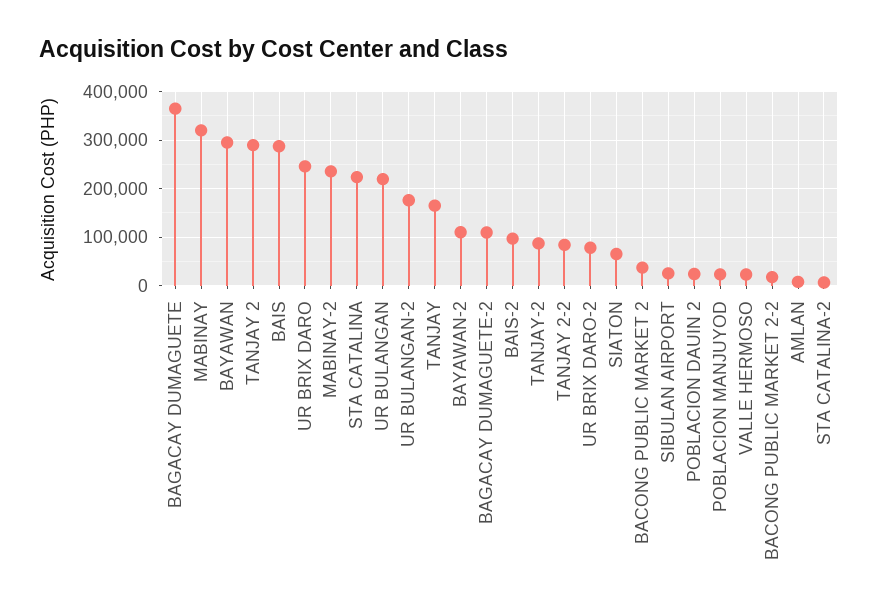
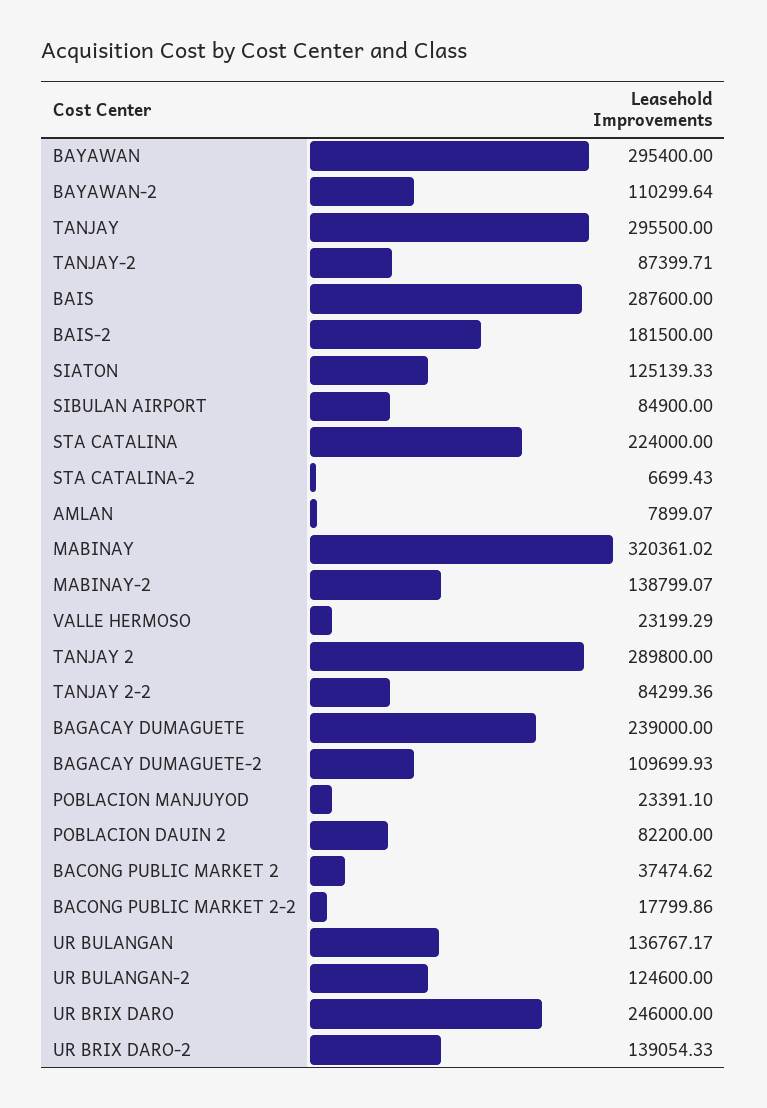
  {
-   "BAGACAY DUMAGUETE": 360000,
+   "BAGACAY DUMAGUETE": 239000,
    "MABINAY": 320361.02,
    "BAYAWAN": 295400,
    "TANJAY 2": 289800,
    "BAIS": 287600,
    "UR BRIX DARO": 246000,
-   "MABINAY-2": 240000,
+   "MABINAY-2": 138799.07,
    "STA CATALINA": 224000,
-   "UR BULANGAN": 220000,
+   "UR BULANGAN": 136767.17,
-   "UR BULANGAN-2": 180000,
+   "UR BULANGAN-2": 124600,
-   "TANJAY": 160000,
+   "TANJAY": 295500,
    "BAYAWAN-2": 110299.64,
    "BAGACAY DUMAGUETE-2": 109699.93,
-   "BAIS-2": 100000,
+   "BAIS-2": 181500,
    "TANJAY-2": 87399.71,
    "TANJAY 2-2": 84299.36,
-   "UR BRIX DARO-2": 80000,
+   "UR BRIX DARO-2": 139054.33,
-   "SIATON": 60000,
+   "SIATON": 125139.33,
    "BACONG PUBLIC MARKET 2": 37474.62,
-   "SIBULAN AIRPORT": 20000,
+   "SIBULAN AIRPORT": 84900,
-   "POBLACION DAUIN 2": 20000,
+   "POBLACION DAUIN 2": 82200,
    "POBLACION MANJUYOD": 23391.1,
    "VALLE HERMOSO": 23199.29,
    "BACONG PUBLIC MARKET 2-2": 17799.86,
    "AMLAN": 7899.07,
    "STA CATALINA-2": 6699.43
  }

